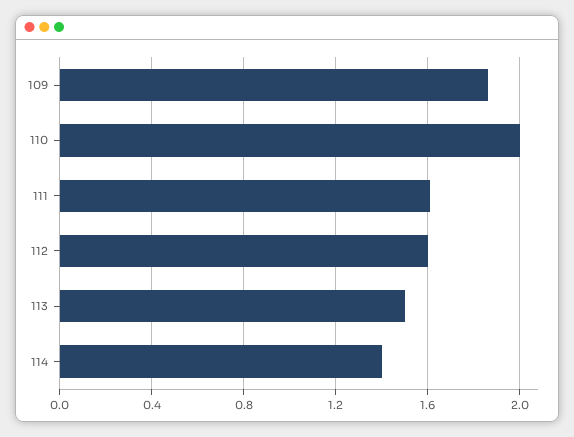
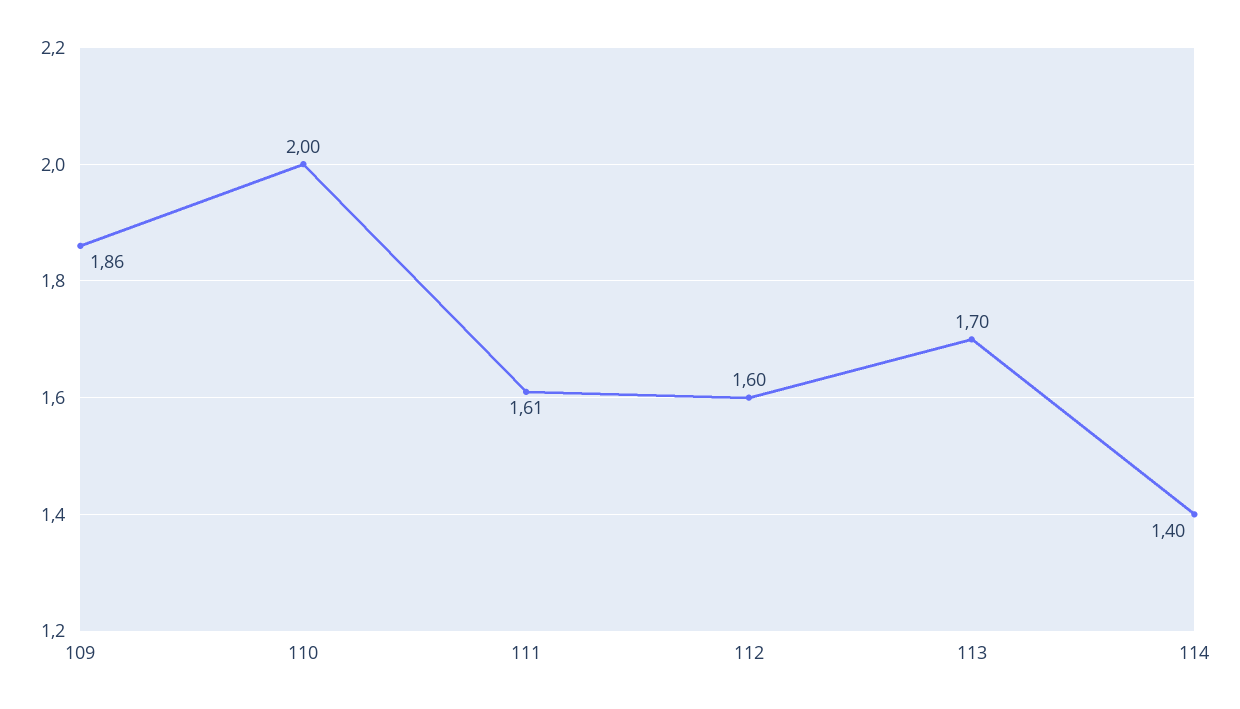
  {
    "109": 1.86,
    "110": 2,
    "111": 1.61,
    "112": 1.6,
-   "113": 1.5,
+   "113": 1.7,
    "114": 1.4
  }

